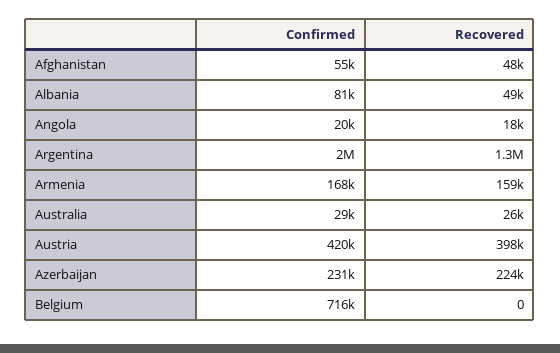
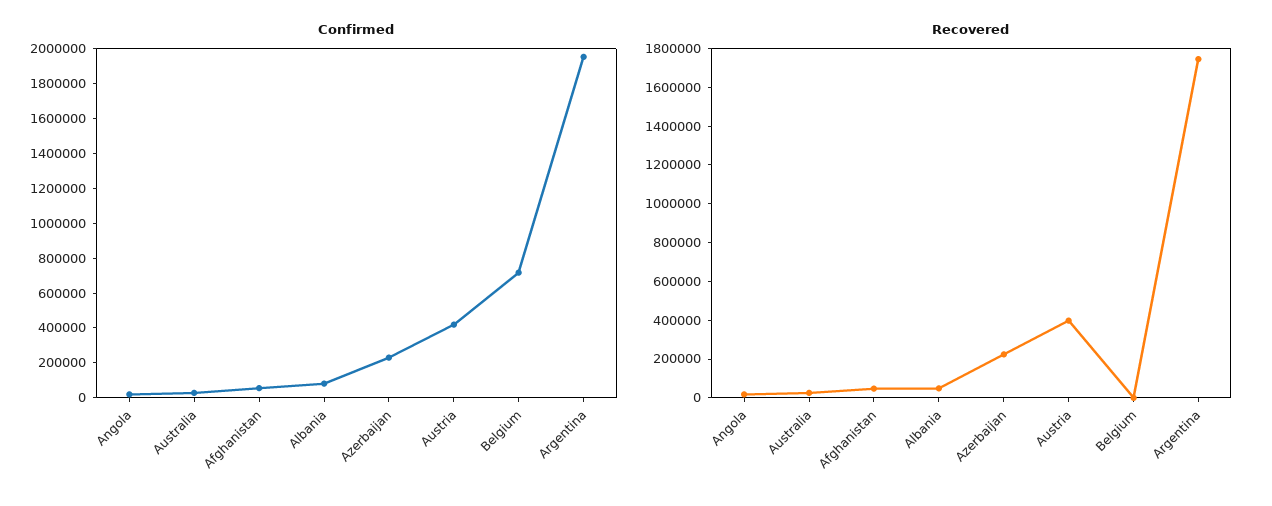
  {
    "Confirmed": {
      "Afghanistan": 55000,
      "Albania": 81000,
      "Angola": 20000,
      "Argentina": 2000000,
-     "Armenia": 168000,
      "Australia": 29000,
      "Austria": 420000,
      "Azerbaijan": 231000,
      "Belgium": 716000
    },
    "Recovered": {
      "Afghanistan": 48000,
      "Albania": 49000,
      "Angola": 18000,
-     "Argentina": 1300000,
+     "Argentina": 1750000,
-     "Armenia": 159000,
      "Australia": 26000,
      "Austria": 398000,
      "Azerbaijan": 224000,
      "Belgium": 0
    }
  }

